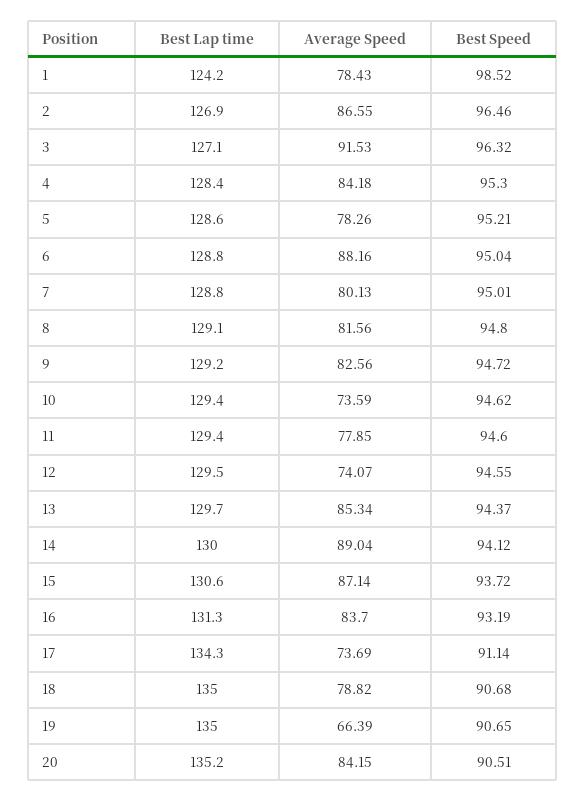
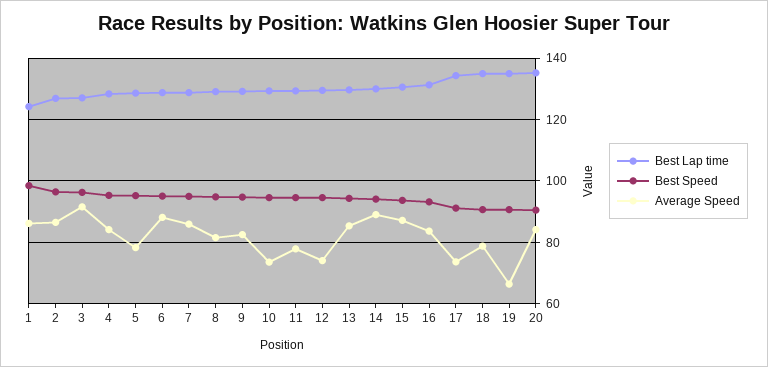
  {
    "Best Lap time": {
      "1": 124.2,
      "2": 126.9,
      "3": 127.1,
      "4": 128.4,
      "5": 128.6,
      "6": 128.8,
      "7": 128.8,
      "8": 129.1,
      "9": 129.2,
      "10": 129.4,
      "11": 129.4,
      "12": 129.5,
      "13": 129.7,
      "14": 130,
      "15": 130.6,
      "16": 131.3,
      "17": 134.3,
      "18": 135,
      "19": 135,
      "20": 135.2
    },
    "Average Speed": {
-     "1": 78.43,
+     "1": 86,
      "2": 86.55,
      "3": 91.53,
      "4": 84.18,
      "5": 78.26,
      "6": 88.16,
-     "7": 80.13,
+     "7": 86,
      "8": 81.56,
      "9": 82.56,
      "10": 73.59,
      "11": 77.85,
      "12": 74.07,
      "13": 85.34,
      "14": 89.04,
      "15": 87.14,
      "16": 83.7,
      "17": 73.69,
      "18": 78.82,
      "19": 66.39,
      "20": 84.15
    },
    "Best Speed": {
      "1": 98.52,
      "2": 96.46,
      "3": 96.32,
      "4": 95.3,
      "5": 95.21,
      "6": 95.04,
      "7": 95.01,
      "8": 94.8,
      "9": 94.72,
      "10": 94.62,
      "11": 94.6,
      "12": 94.55,
      "13": 94.37,
      "14": 94.12,
      "15": 93.72,
      "16": 93.19,
      "17": 91.14,
      "18": 90.68,
      "19": 90.65,
      "20": 90.51
    }
  }

